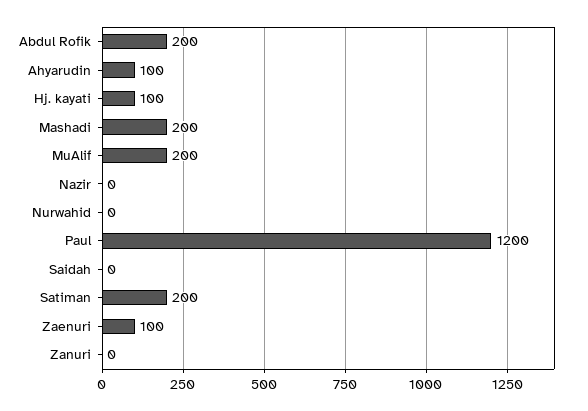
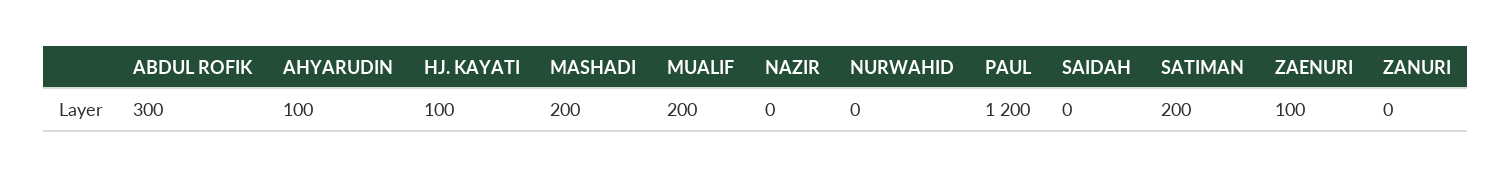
  {
-   "Abdul Rofik": 200,
+   "Abdul Rofik": 300,
    "Ahyarudin": 100,
    "Hj. kayati": 100,
    "Mashadi": 200,
    "MuAlif": 200,
    "Nazir": 0,
    "Nurwahid": 0,
    "Paul": 1200,
    "Saidah": 0,
    "Satiman": 200,
    "Zaenuri": 100,
    "Zanuri": 0
  }

